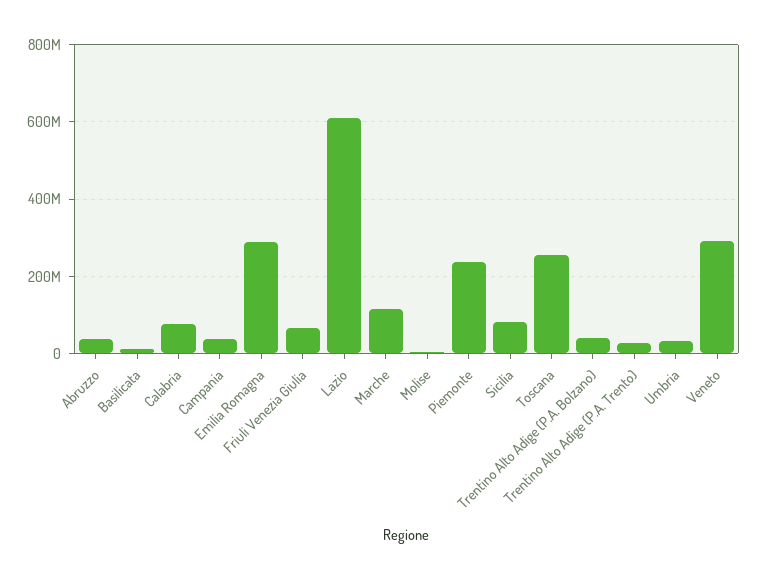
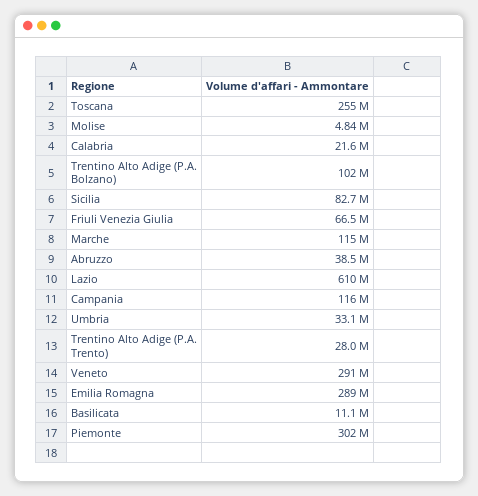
  {
    "Abruzzo": 38500000,
    "Basilicata": 11100000,
-   "Calabria": 80000000,
+   "Calabria": 21600000,
-   "Campania": 40000000,
+   "Campania": 116000000,
    "Emilia Romagna": 289000000,
    "Friuli Venezia Giulia": 66500000,
    "Lazio": 610000000,
    "Marche": 115000000,
    "Molise": 4840000,
-   "Piemonte": 240000000,
+   "Piemonte": 302000000,
    "Sicilia": 82700000,
    "Toscana": 255000000,
-   "Trentino Alto Adige (P.A. Bolzano)": 40000000,
+   "Trentino Alto Adige (P.A. Bolzano)": 102000000,
    "Trentino Alto Adige (P.A. Trento)": 28000000,
    "Umbria": 33100000,
    "Veneto": 291000000
  }

